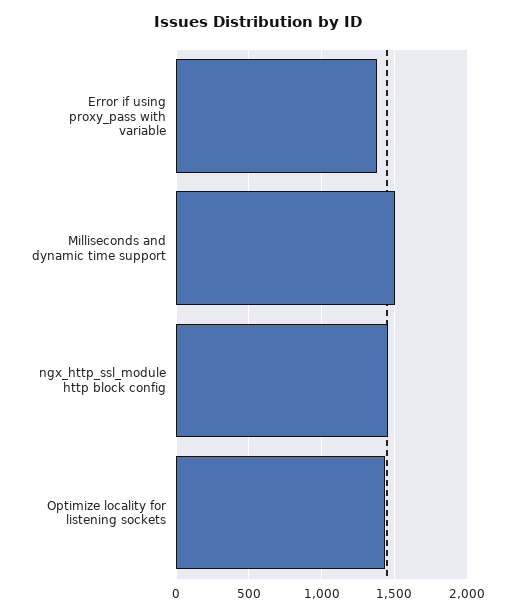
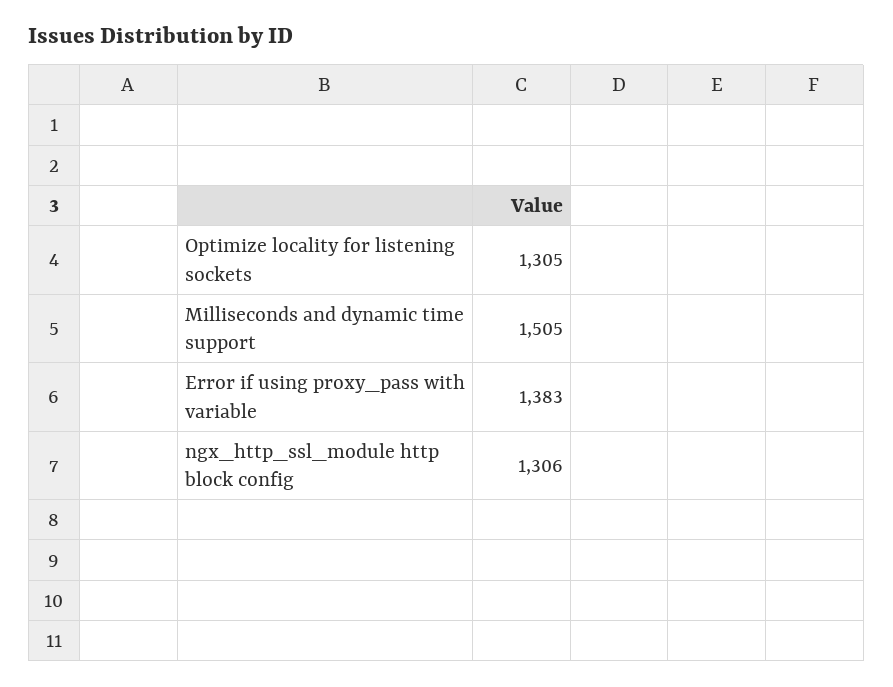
  {
    "Error if using proxy_pass with variable": 1383,
    "Milliseconds and dynamic time support": 1505,
-   "ngx_http_ssl_module http block config": 1450,
+   "ngx_http_ssl_module http block config": 1306,
-   "Optimize locality for listening sockets": 1450
+   "Optimize locality for listening sockets": 1305
  }

